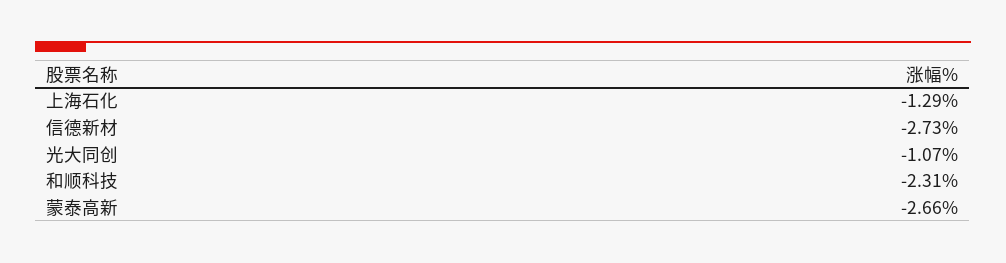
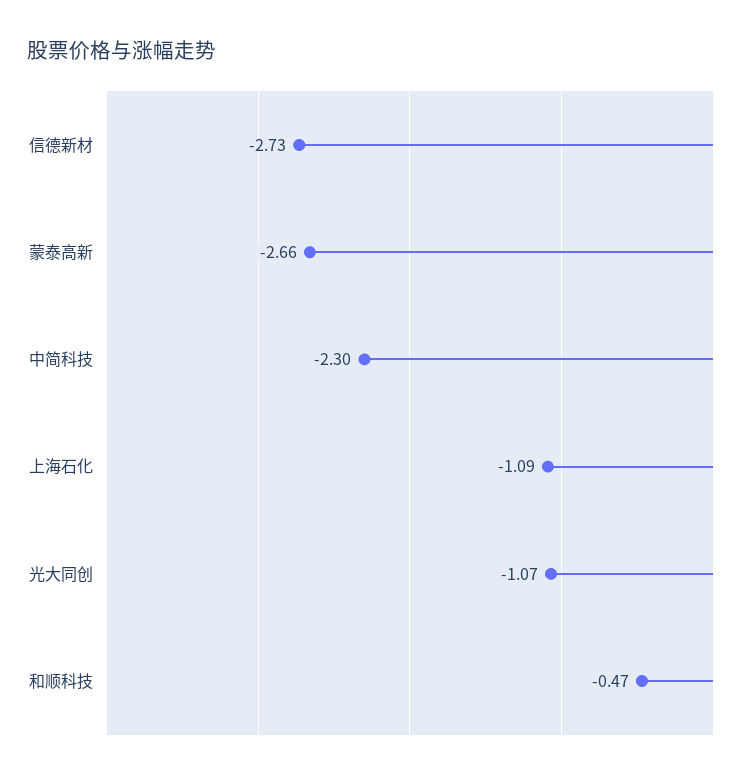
  {
-   "上海石化": -1.29,
+   "上海石化": -1.09,
    "信德新材": -2.73,
    "光大同创": -1.07,
-   "和顺科技": -2.31,
+   "和顺科技": -0.47,
-   "蒙泰高新": -2.66
+   "蒙泰高新": -2.66,
+   "中简科技": -2.3
  }

